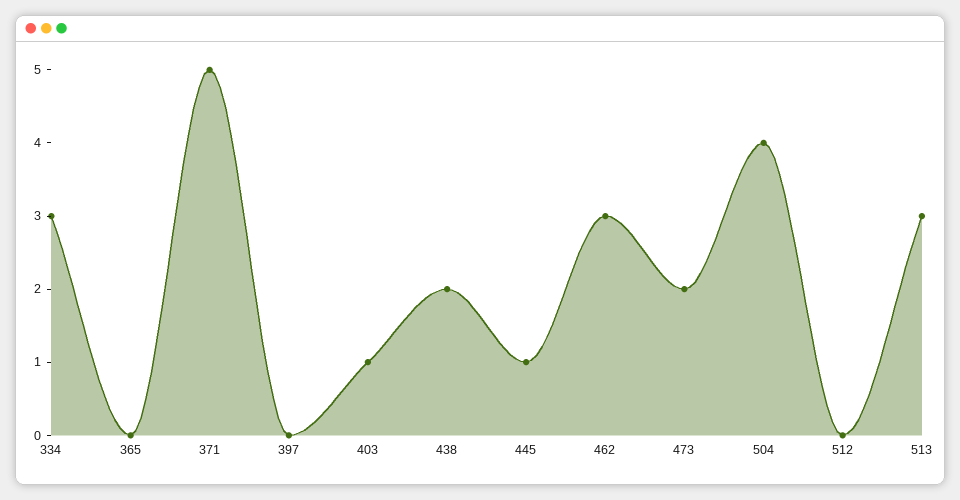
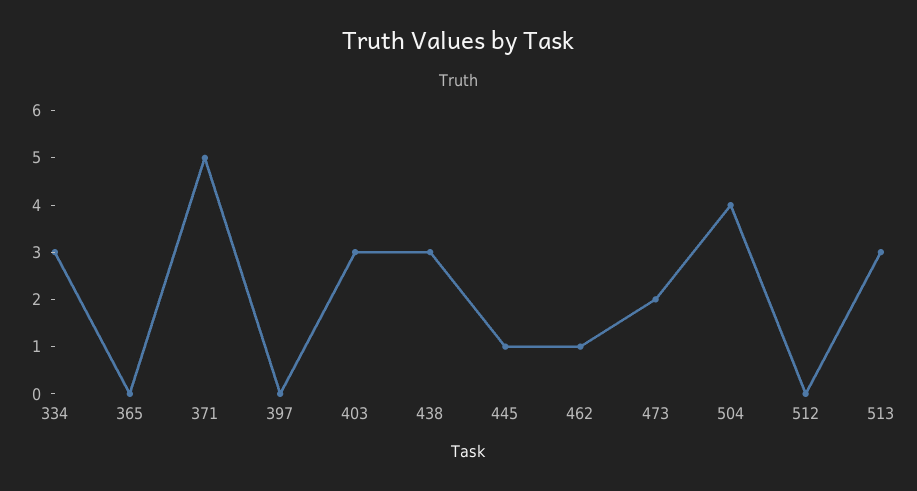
  {
    "334": 3,
    "365": 0,
    "371": 5,
    "397": 0,
-   "403": 1,
+   "403": 3,
-   "438": 2,
+   "438": 3,
    "445": 1,
-   "462": 3,
+   "462": 1,
    "473": 2,
    "504": 4,
    "512": 0,
    "513": 3
  }

